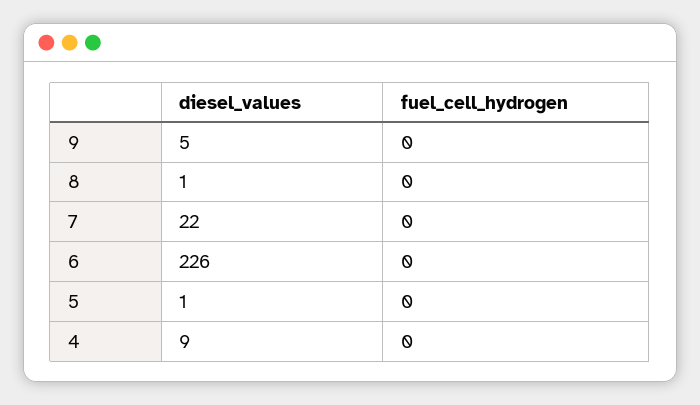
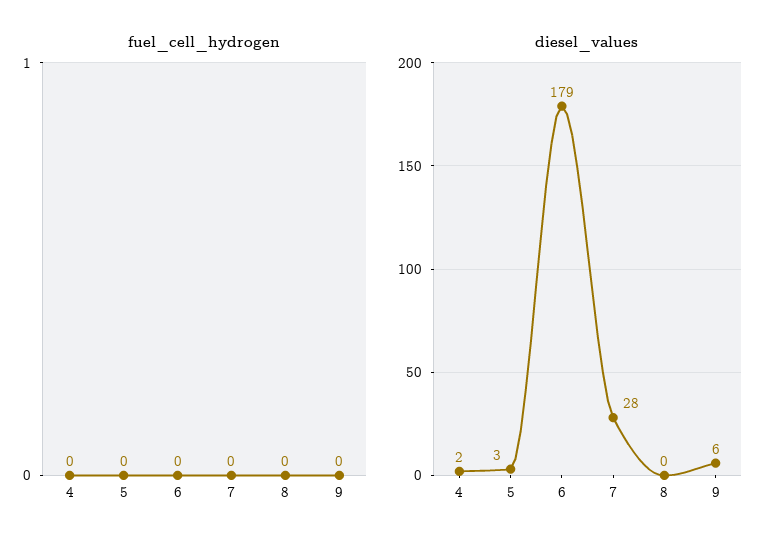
  {
    "diesel_values": {
-     "9": 5,
+     "9": 6,
-     "8": 1,
+     "8": 0,
-     "7": 22,
+     "7": 28,
-     "6": 226,
+     "6": 179,
-     "5": 1,
+     "5": 3,
-     "4": 9
+     "4": 2
    },
    "fuel_cell_hydrogen": {
      "9": 0,
      "8": 0,
      "7": 0,
      "6": 0,
      "5": 0,
      "4": 0
    }
  }

